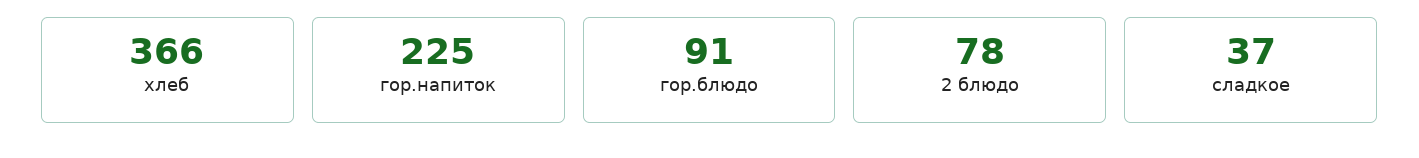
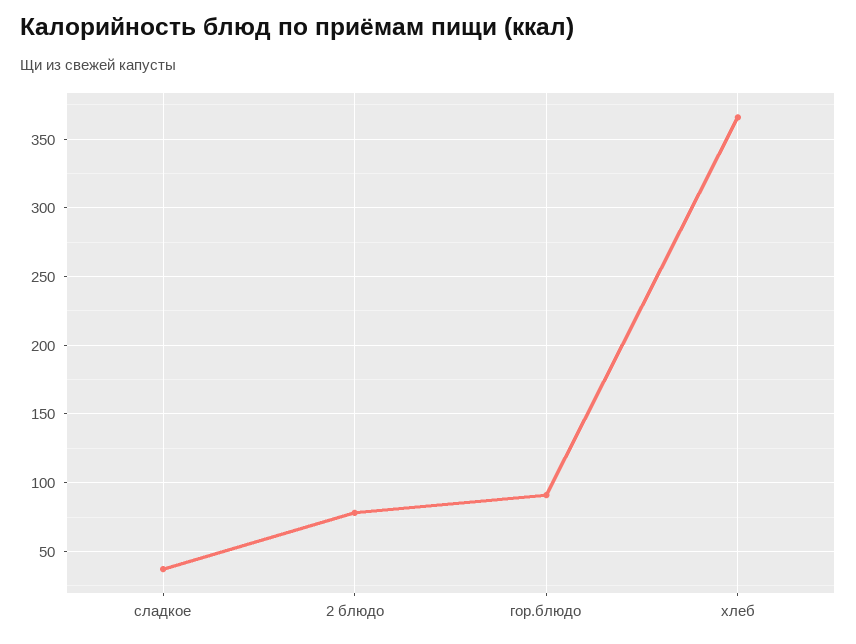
  {
    "хлеб": 366,
-   "гор.напиток": 225,
    "гор.блюдо": 91,
    "2 блюдо": 78,
    "сладкое": 37
  }

